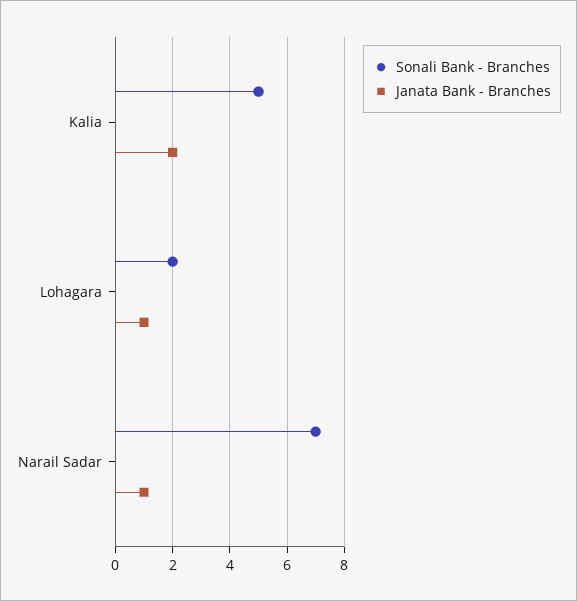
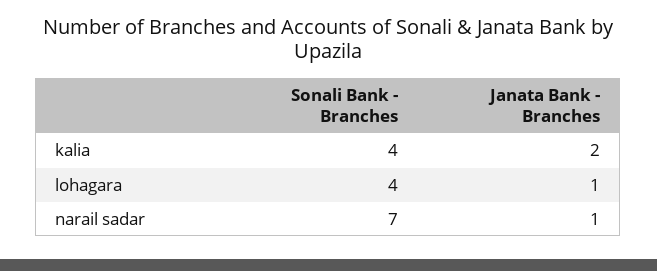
  {
    "Sonali Bank - Branches": {
-     "Kalia": 5,
+     "Kalia": 4,
-     "Lohagara": 2,
+     "Lohagara": 4,
      "Narail Sadar": 7
    },
    "Janata Bank - Branches": {
      "Kalia": 2,
      "Lohagara": 1,
      "Narail Sadar": 1
    }
  }

